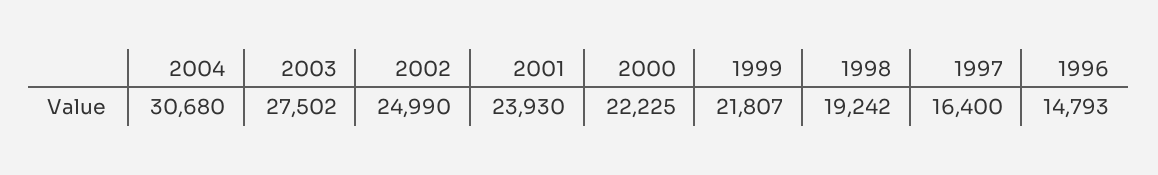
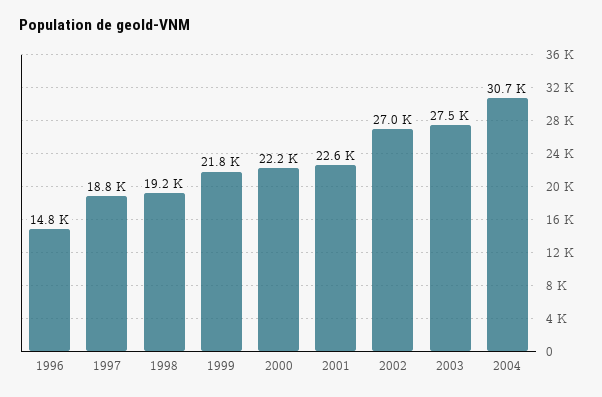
  {
    "2004": 30680,
    "2003": 27502,
-   "2002": 24990,
+   "2002": 27000,
-   "2001": 23930,
+   "2001": 22600,
    "2000": 22225,
    "1999": 21807,
    "1998": 19242,
-   "1997": 16400,
+   "1997": 18800,
    "1996": 14793
  }

